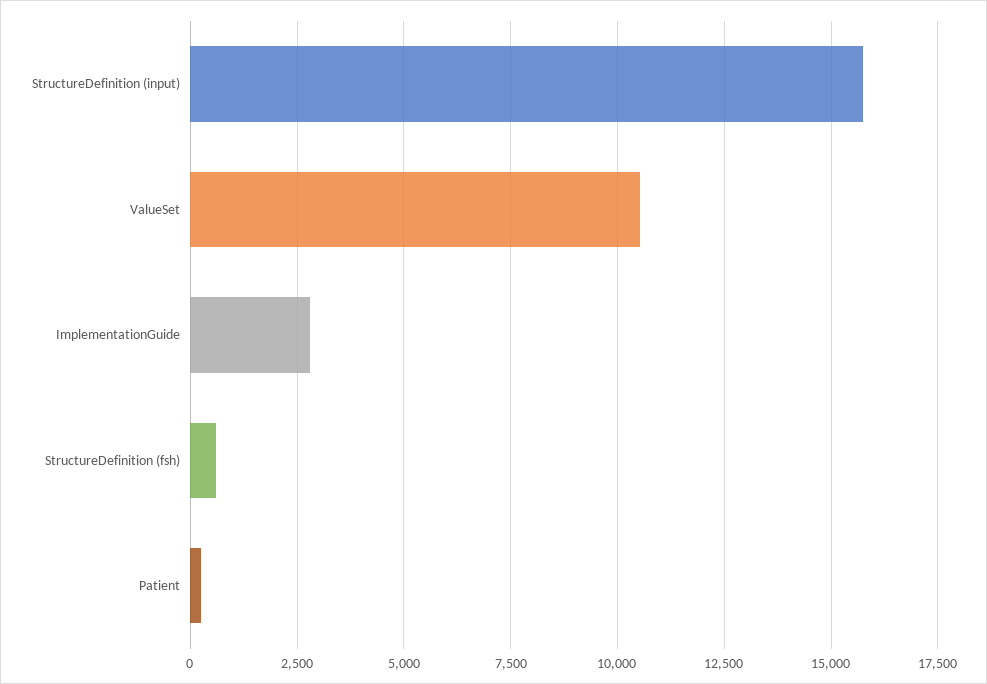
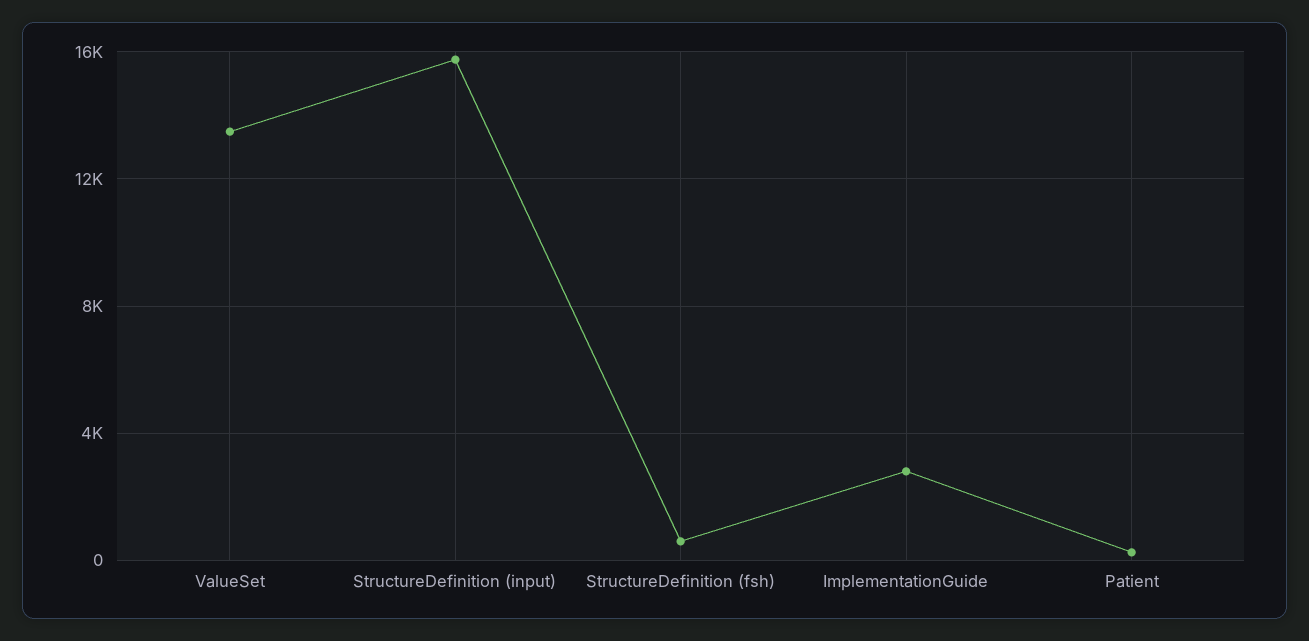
  {
    "StructureDefinition (input)": 15750,
-   "ValueSet": 10500,
+   "ValueSet": 13500,
    "ImplementationGuide": 2750,
    "StructureDefinition (fsh)": 500,
    "Patient": 250
  }

